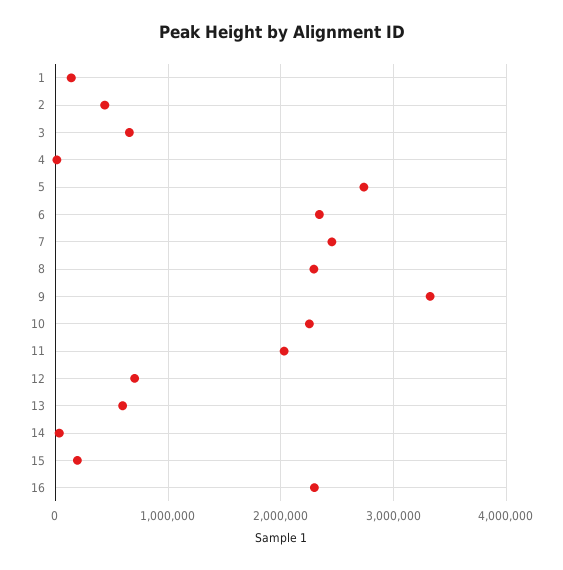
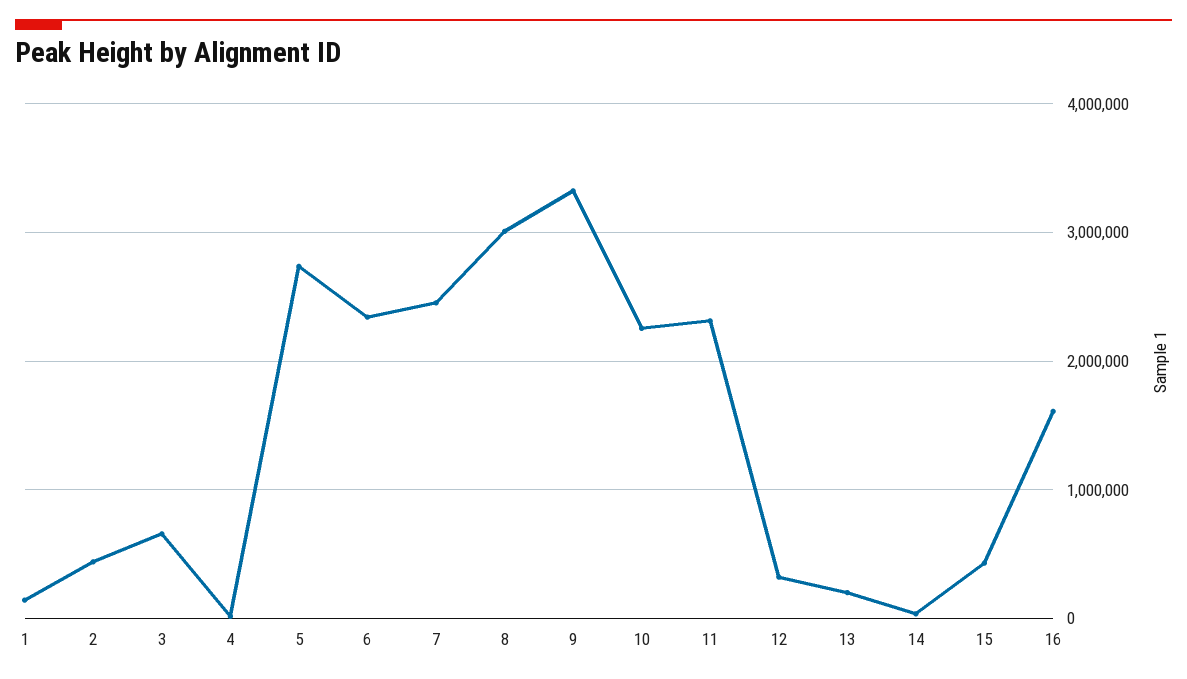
  {
    "1": 100000,
    "2": 400000,
    "3": 700000,
    "4": 0,
    "5": 2700000,
    "6": 2300000,
    "7": 2500000,
-   "8": 2300000,
+   "8": 3000000,
    "9": 3300000,
    "10": 2300000,
-   "11": 2000000,
+   "11": 2300000,
-   "12": 700000,
+   "12": 300000,
-   "13": 600000,
+   "13": 200000,
    "14": 0,
-   "15": 200000,
+   "15": 400000,
-   "16": 2300000
+   "16": 1600000
  }

